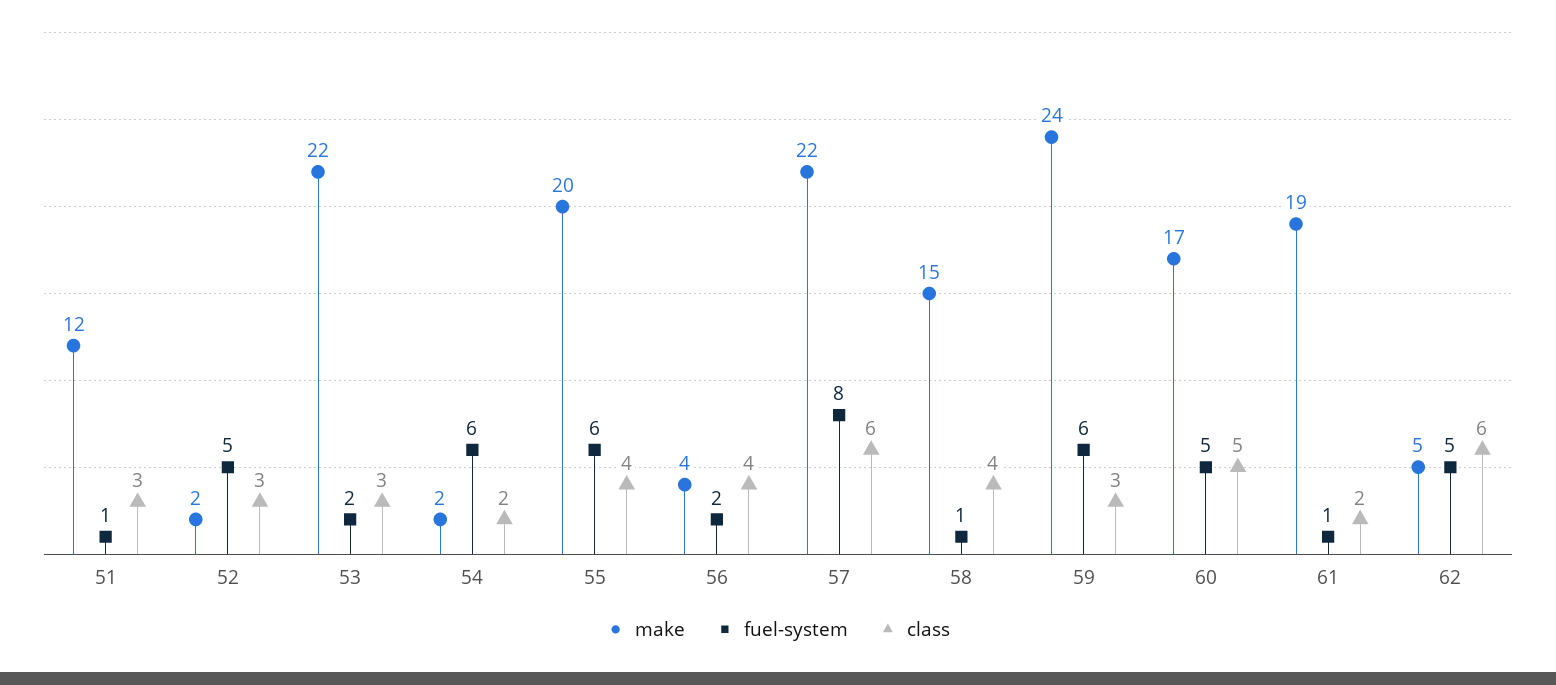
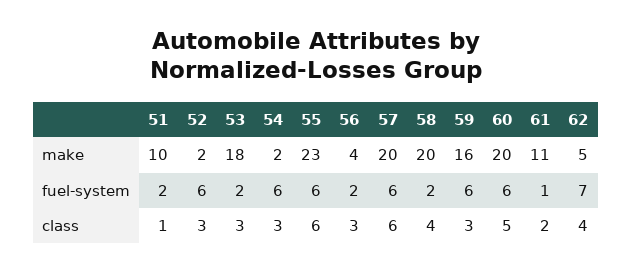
  {
    "make": {
-     "51": 12,
+     "51": 10,
      "52": 2,
-     "53": 22,
+     "53": 18,
      "54": 2,
-     "55": 20,
+     "55": 23,
      "56": 4,
-     "57": 22,
+     "57": 20,
-     "58": 15,
+     "58": 20,
-     "59": 24,
+     "59": 16,
-     "60": 17,
+     "60": 20,
-     "61": 19,
+     "61": 11,
      "62": 5
    },
    "fuel-system": {
-     "51": 1,
+     "51": 2,
-     "52": 5,
+     "52": 6,
      "53": 2,
      "54": 6,
      "55": 6,
      "56": 2,
-     "57": 8,
+     "57": 6,
-     "58": 1,
+     "58": 2,
      "59": 6,
-     "60": 5,
+     "60": 6,
      "61": 1,
-     "62": 5
+     "62": 7
    },
    "class": {
-     "51": 3,
+     "51": 1,
      "52": 3,
      "53": 3,
-     "54": 2,
+     "54": 3,
-     "55": 4,
+     "55": 6,
-     "56": 4,
+     "56": 3,
      "57": 6,
      "58": 4,
      "59": 3,
      "60": 5,
      "61": 2,
-     "62": 6
+     "62": 4
    }
  }

